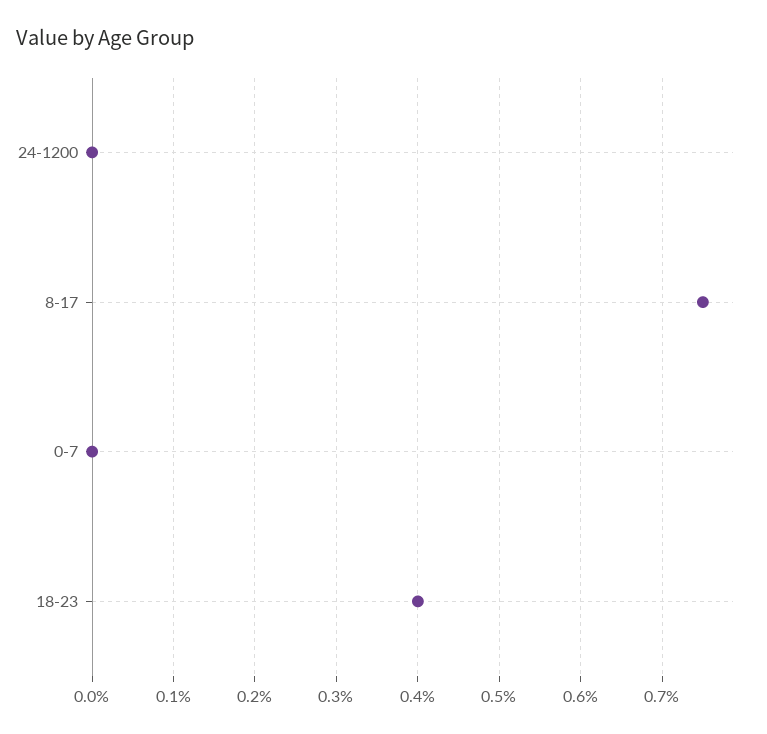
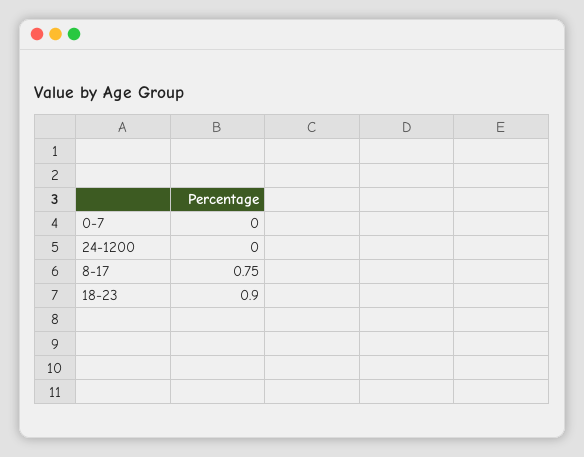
  {
    "24-1200": 0,
    "8-17": 0.75,
    "0-7": 0,
-   "18-23": 0.4
+   "18-23": 0.9
  }

